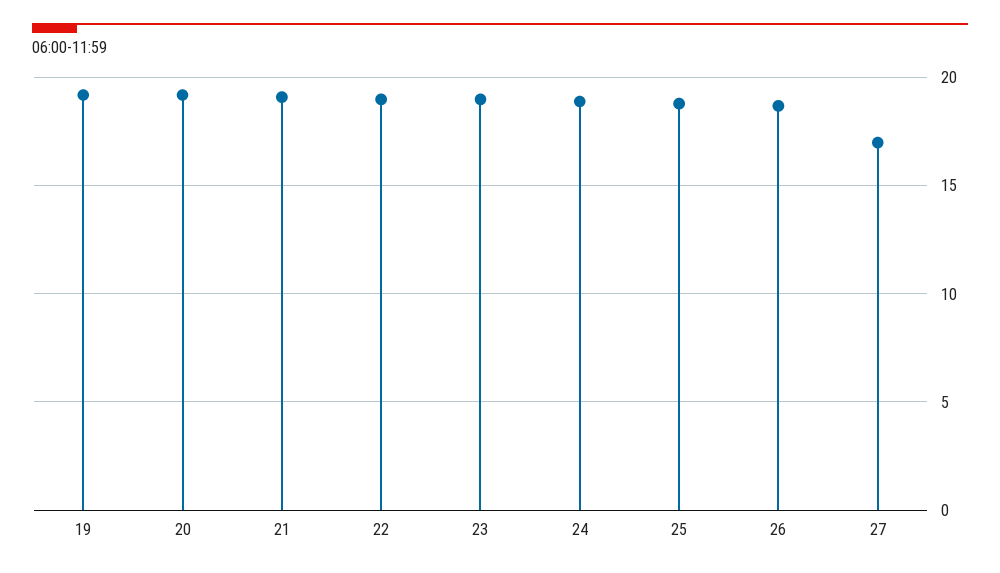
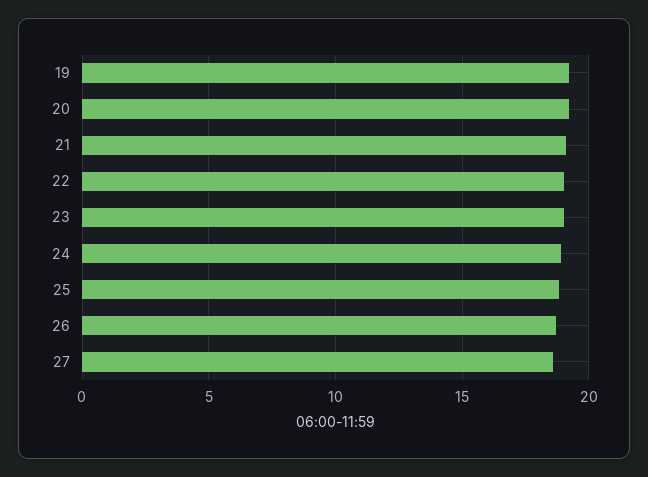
  {
    "19": 19,
    "20": 19,
    "21": 19,
    "22": 19,
    "23": 19,
    "24": 19,
    "25": 19,
    "26": 18.5,
-   "27": 17
+   "27": 18.5
  }

